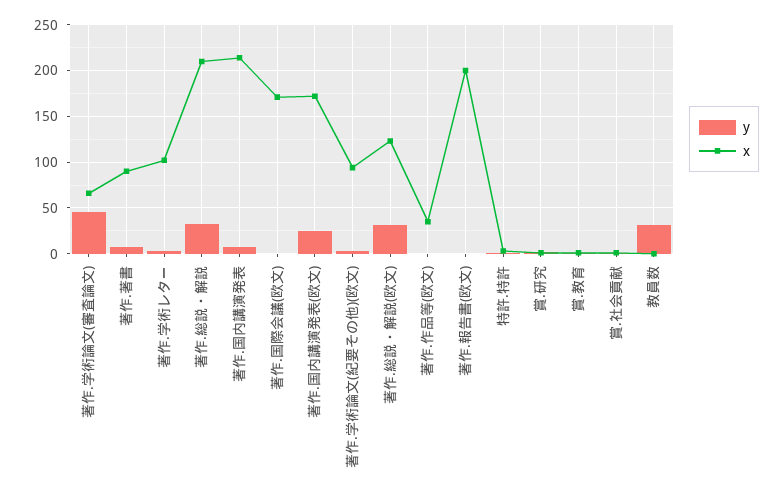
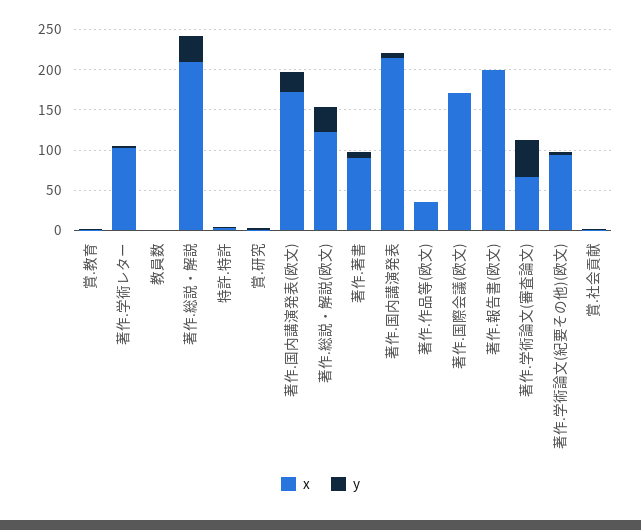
  {
    "y": {
      "著作.学術論文(審査論文)": 50,
      "著作.著書": 10,
      "著作.学術レター": 0,
      "著作.総説・解説": 30,
      "著作.国内講演発表": 10,
      "著作.国際会議(欧文)": 0,
      "著作.国内講演発表(欧文)": 30,
      "著作.学術論文(紀要その他)(欧文)": 0,
      "著作.総説・解説(欧文)": 30,
      "著作.作品等(欧文)": 0,
      "著作.報告書(欧文)": 0,
      "特許.特許": 0,
      "賞.研究": 0,
      "賞.教育": 0,
      "賞.社会貢献": 0,
-     "教員数": 30
+     "教員数": 0
    },
    "x": {
      "著作.学術論文(審査論文)": 70,
      "著作.著書": 90,
      "著作.学術レター": 100,
      "著作.総説・解説": 210,
      "著作.国内講演発表": 210,
      "著作.国際会議(欧文)": 170,
      "著作.国内講演発表(欧文)": 170,
      "著作.学術論文(紀要その他)(欧文)": 90,
      "著作.総説・解説(欧文)": 120,
      "著作.作品等(欧文)": 40,
      "著作.報告書(欧文)": 200,
      "特許.特許": 0,
      "賞.研究": 0,
      "賞.教育": 0,
      "賞.社会貢献": 0,
      "教員数": 0
    }
  }

